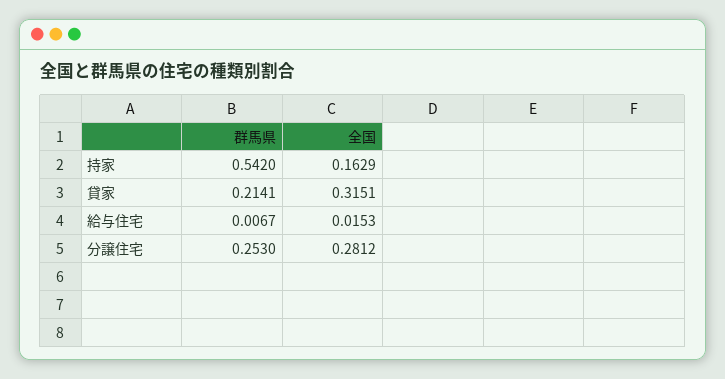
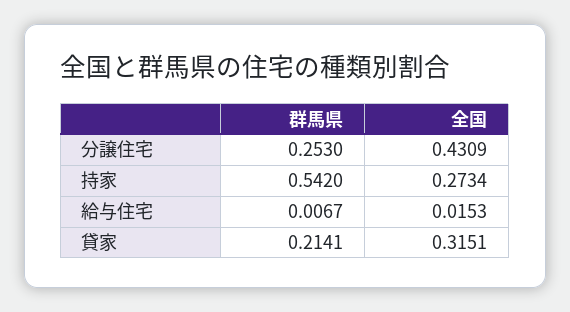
  {
    "群馬県": {
      "持家": 0.542,
      "貸家": 0.2141,
      "給与住宅": 0.0067,
      "分譲住宅": 0.253
    },
    "全国": {
-     "持家": 0.1629,
+     "持家": 0.2734,
      "貸家": 0.3151,
      "給与住宅": 0.0153,
-     "分譲住宅": 0.2812
+     "分譲住宅": 0.4309
    }
  }

